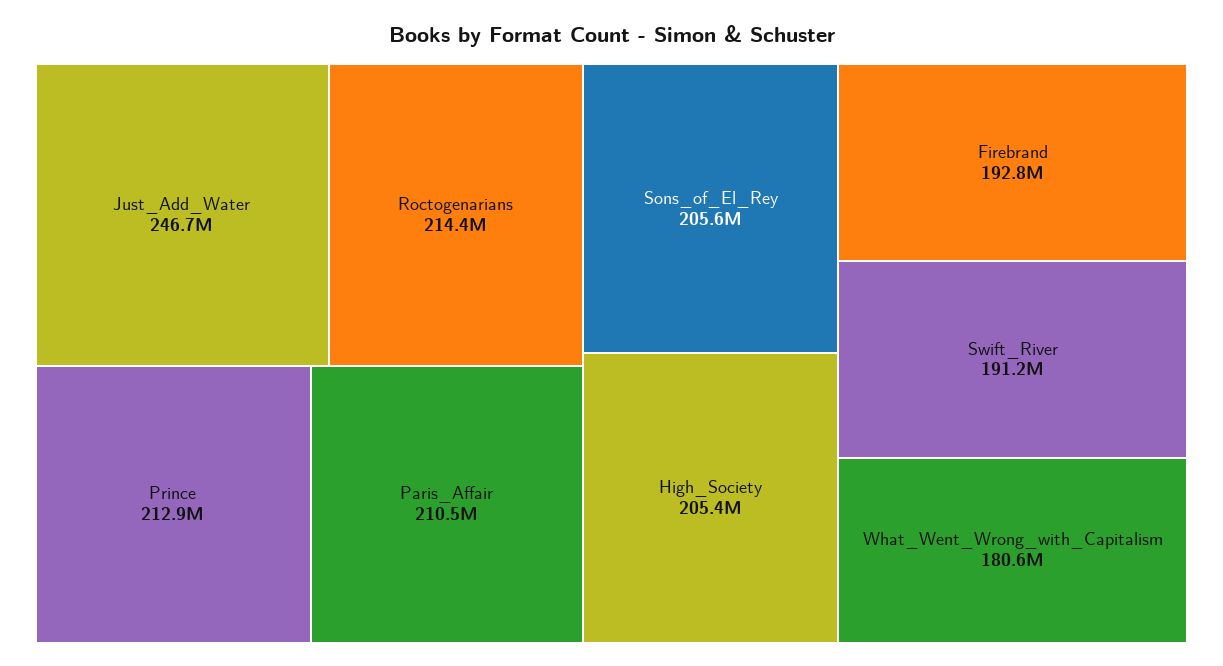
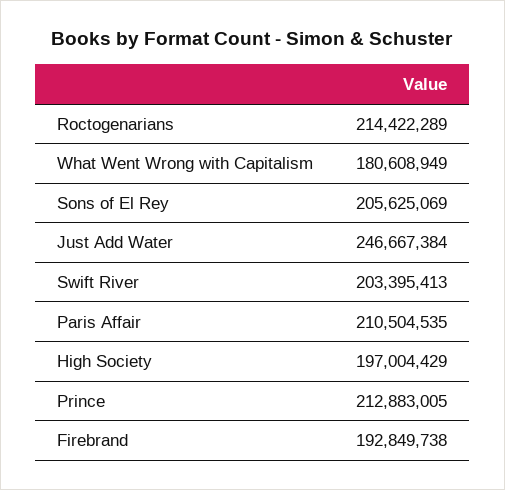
  {
    "Just_Add_Water": 246667384,
    "Roctogenarians": 214422289,
    "Prince": 212883005,
    "Paris_Affair": 210504535,
    "Sons_of_El_Rey": 205625069,
-   "High_Society": 205400000,
+   "High_Society": 197004429,
    "Firebrand": 192849738,
-   "Swift_River": 191200000,
+   "Swift_River": 203395413,
    "What_Went_Wrong_with_Capitalism": 180608949
  }

